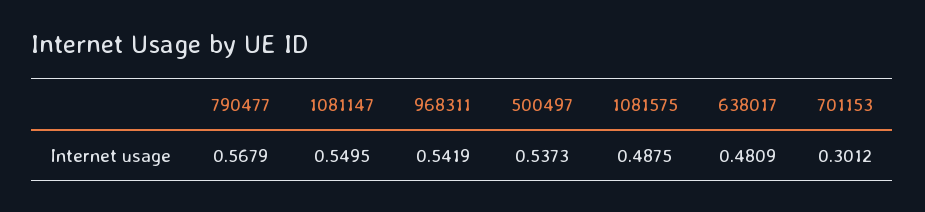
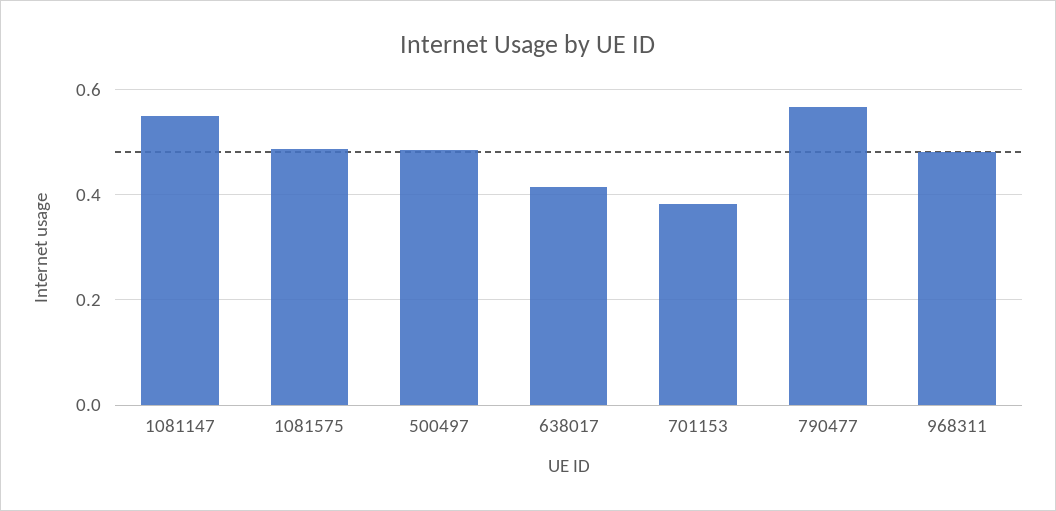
  {
    "790477": 0.5679,
    "1081147": 0.5495,
-   "968311": 0.5419,
+   "968311": 0.48,
-   "500497": 0.5373,
+   "500497": 0.48,
    "1081575": 0.4875,
-   "638017": 0.4809,
+   "638017": 0.42,
-   "701153": 0.3012
+   "701153": 0.38
  }

